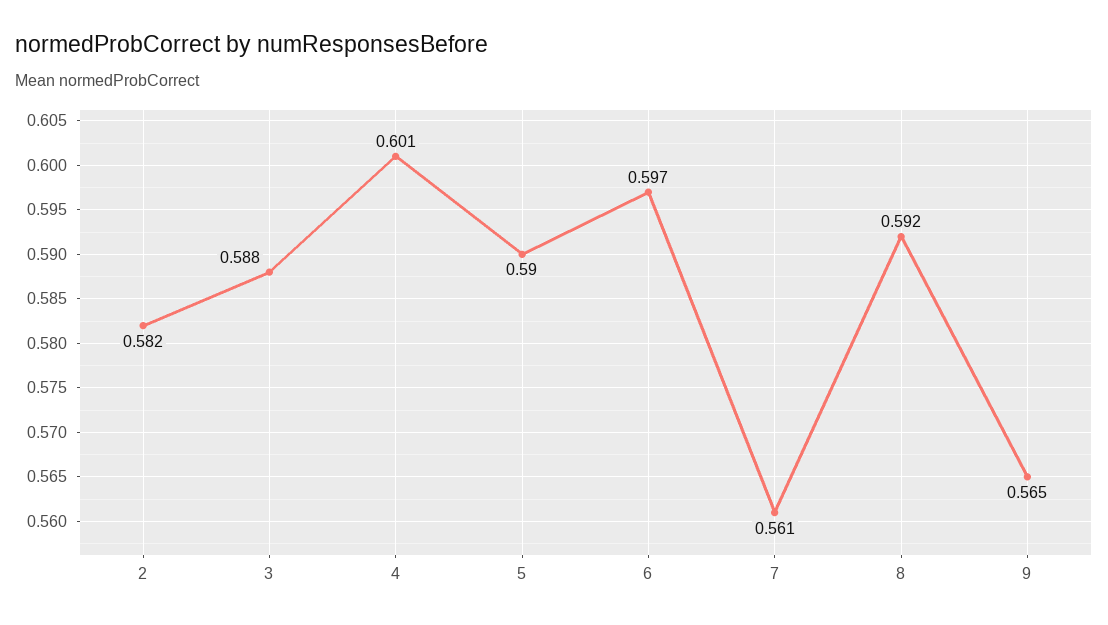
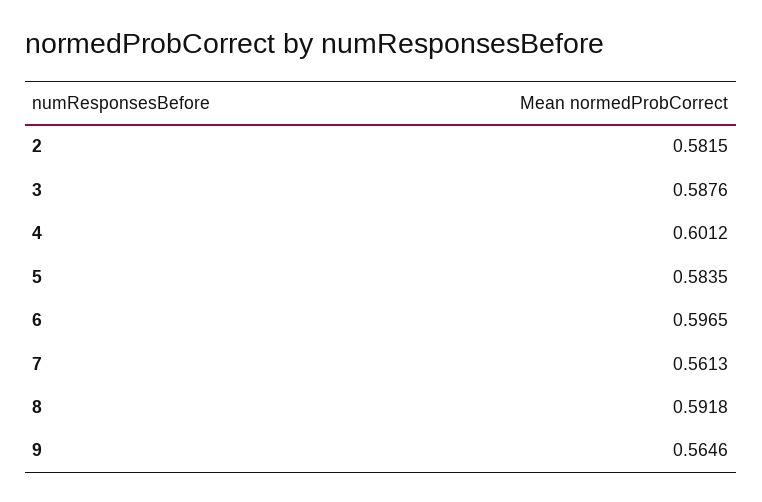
  {
    "2": 0.5815,
    "3": 0.5876,
    "4": 0.6012,
-   "5": 0.59,
+   "5": 0.5835,
    "6": 0.5965,
    "7": 0.5613,
    "8": 0.5918,
    "9": 0.5646
  }

